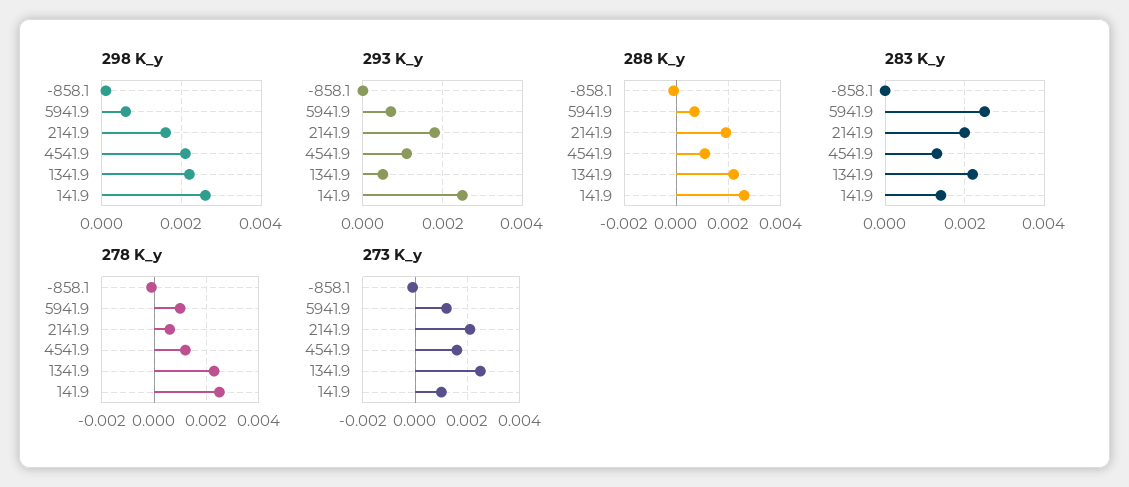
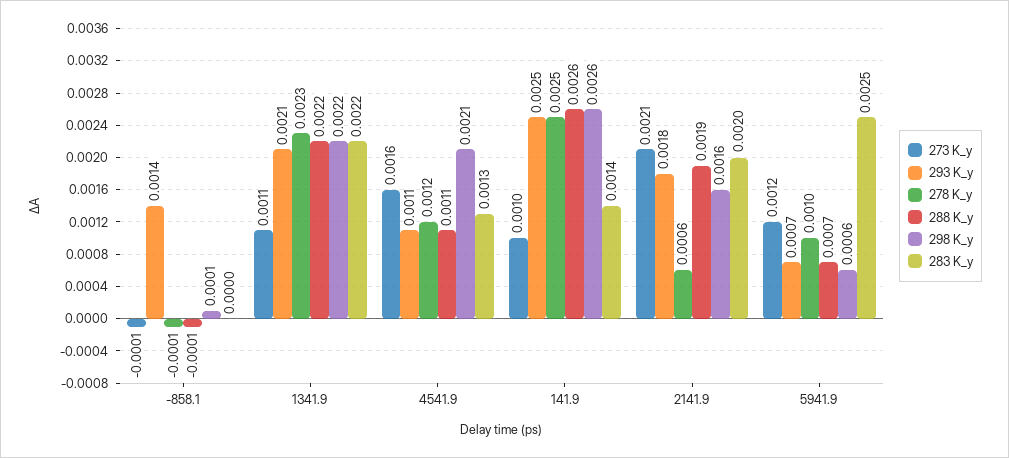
  {
    "298 K_y": {
      "-858.1": 0.0001,
      "5941.9": 0.0006,
      "2141.9": 0.0016,
      "4541.9": 0.0021,
      "1341.9": 0.0022,
      "141.9": 0.0026
    },
    "293 K_y": {
-     "-858.1": 0,
+     "-858.1": 0.0014,
      "5941.9": 0.0007,
      "2141.9": 0.0018,
      "4541.9": 0.0011,
-     "1341.9": 0.0005,
+     "1341.9": 0.0021,
      "141.9": 0.0025
    },
    "288 K_y": {
      "-858.1": -0.0001,
      "5941.9": 0.0007,
      "2141.9": 0.0019,
      "4541.9": 0.0011,
      "1341.9": 0.0022,
      "141.9": 0.0026
    },
    "283 K_y": {
      "-858.1": 0,
      "5941.9": 0.0025,
      "2141.9": 0.002,
      "4541.9": 0.0013,
      "1341.9": 0.0022,
      "141.9": 0.0014
    },
    "278 K_y": {
      "-858.1": -0.0001,
      "5941.9": 0.001,
      "2141.9": 0.0006,
      "4541.9": 0.0012,
      "1341.9": 0.0023,
      "141.9": 0.0025
    },
    "273 K_y": {
      "-858.1": -0.0001,
      "5941.9": 0.0012,
      "2141.9": 0.0021,
      "4541.9": 0.0016,
-     "1341.9": 0.0025,
+     "1341.9": 0.0011,
      "141.9": 0.001
    }
  }

